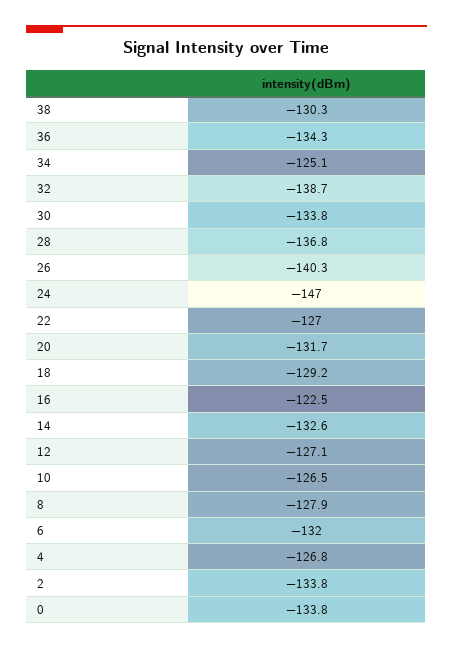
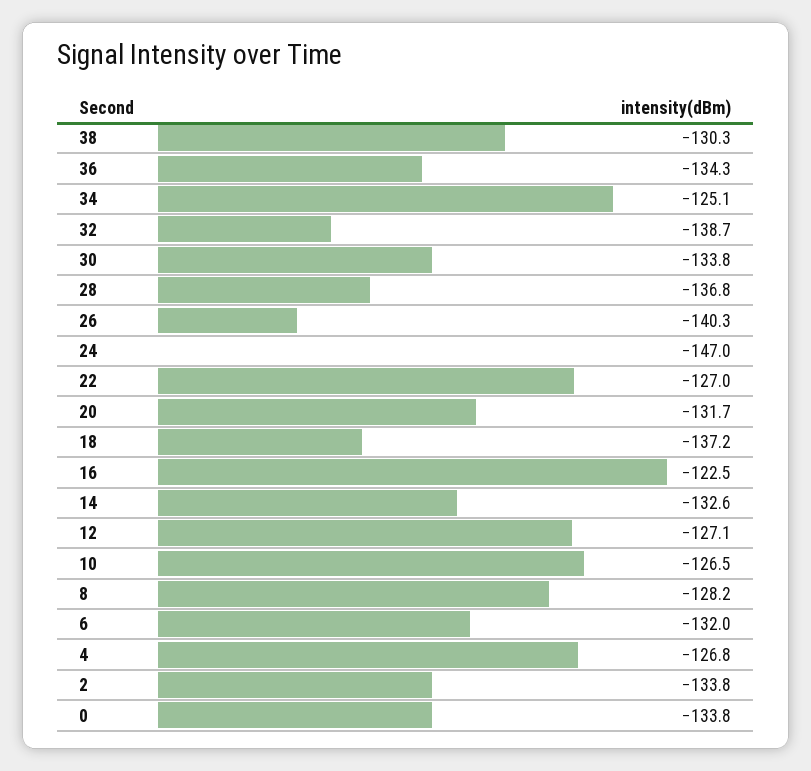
  {
    "38": -130.3,
    "36": -134.3,
    "34": -125.1,
    "32": -138.7,
    "30": -133.8,
    "28": -136.8,
    "26": -140.3,
    "24": -147,
    "22": -127,
    "20": -131.7,
-   "18": -129.2,
+   "18": -137.2,
    "16": -122.5,
    "14": -132.6,
    "12": -127.1,
    "10": -126.5,
-   "8": -127.9,
+   "8": -128.2,
    "6": -132,
    "4": -126.8,
    "2": -133.8,
    "0": -133.8
  }

